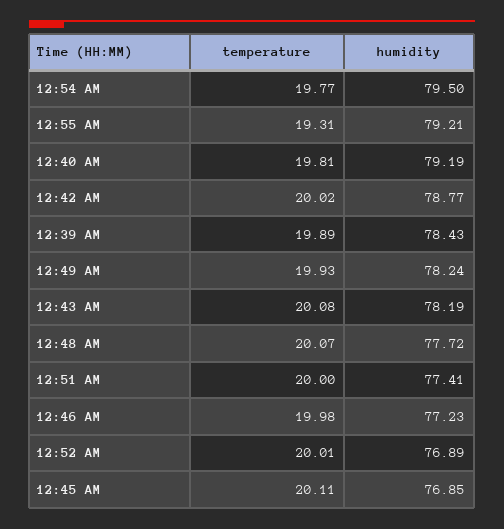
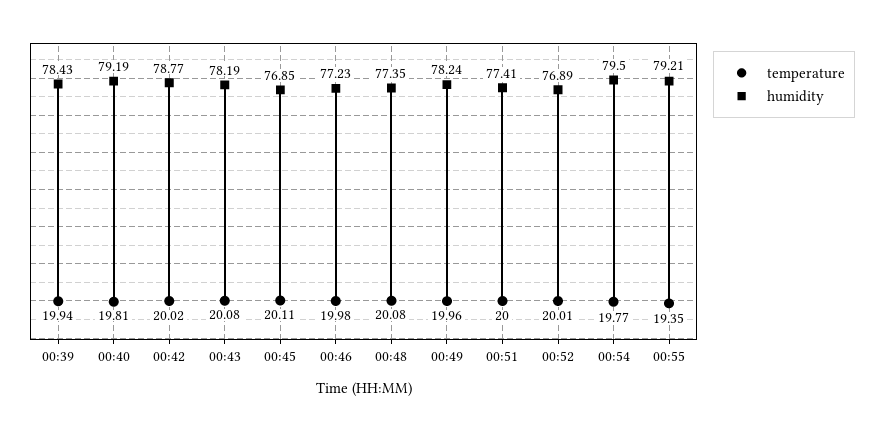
  {
    "temperature": {
      "12:54 AM": 19.77,
-     "12:55 AM": 19.31,
+     "12:55 AM": 19.35,
      "12:40 AM": 19.81,
      "12:42 AM": 20.02,
-     "12:39 AM": 19.89,
+     "12:39 AM": 19.94,
-     "12:49 AM": 19.93,
+     "12:49 AM": 19.96,
      "12:43 AM": 20.08,
-     "12:48 AM": 20.07,
+     "12:48 AM": 20.08,
      "12:51 AM": 20,
      "12:46 AM": 19.98,
      "12:52 AM": 20.01,
      "12:45 AM": 20.11
    },
    "humidity": {
      "12:54 AM": 79.5,
      "12:55 AM": 79.21,
      "12:40 AM": 79.19,
      "12:42 AM": 78.77,
      "12:39 AM": 78.43,
      "12:49 AM": 78.24,
      "12:43 AM": 78.19,
-     "12:48 AM": 77.72,
+     "12:48 AM": 77.35,
      "12:51 AM": 77.41,
      "12:46 AM": 77.23,
      "12:52 AM": 76.89,
      "12:45 AM": 76.85
    }
  }

